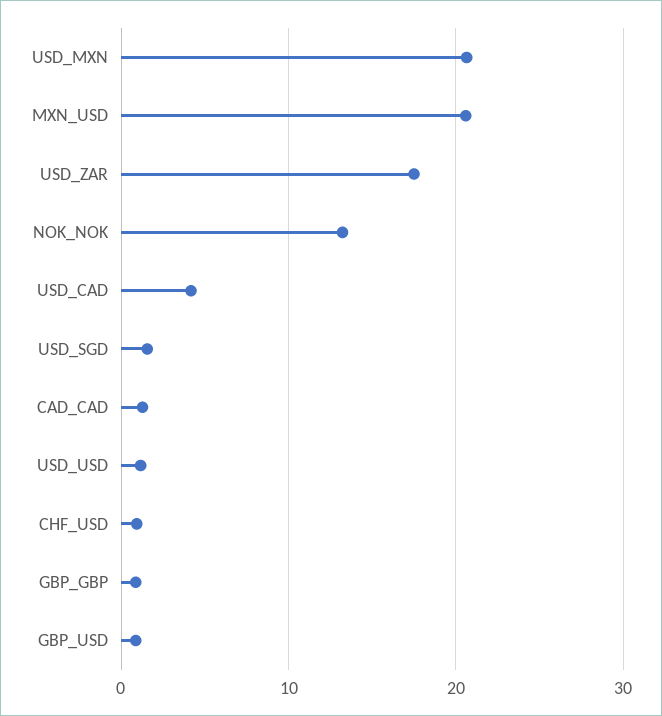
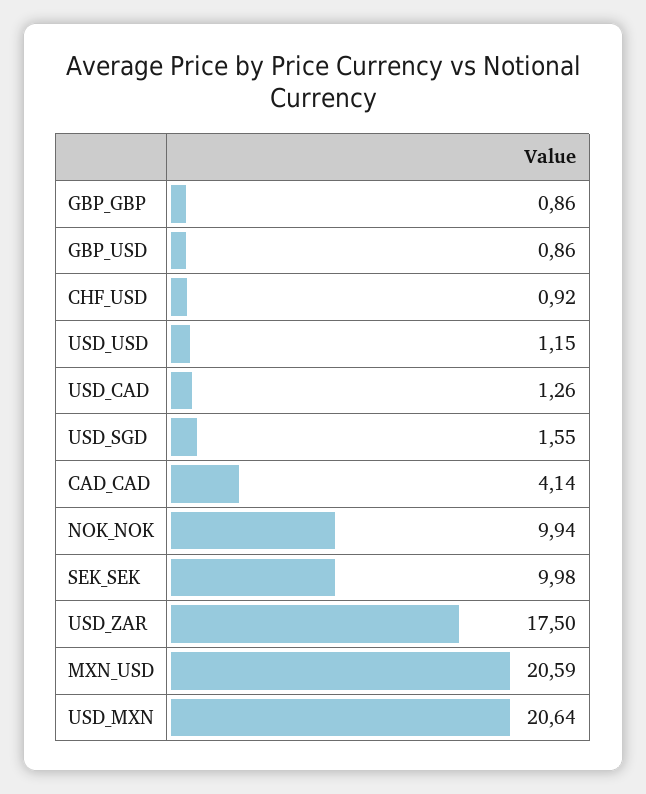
  {
    "USD_MXN": 20.64,
    "MXN_USD": 20.59,
    "USD_ZAR": 17.5,
-   "NOK_NOK": 13,
+   "NOK_NOK": 9.94,
-   "USD_CAD": 4,
+   "USD_CAD": 1.26,
    "USD_SGD": 1.55,
-   "CAD_CAD": 1,
+   "CAD_CAD": 4.14,
    "USD_USD": 1.15,
    "CHF_USD": 0.92,
    "GBP_GBP": 0.86,
-   "GBP_USD": 0.86
+   "GBP_USD": 0.86,
+   "SEK_SEK": 9.98
  }

